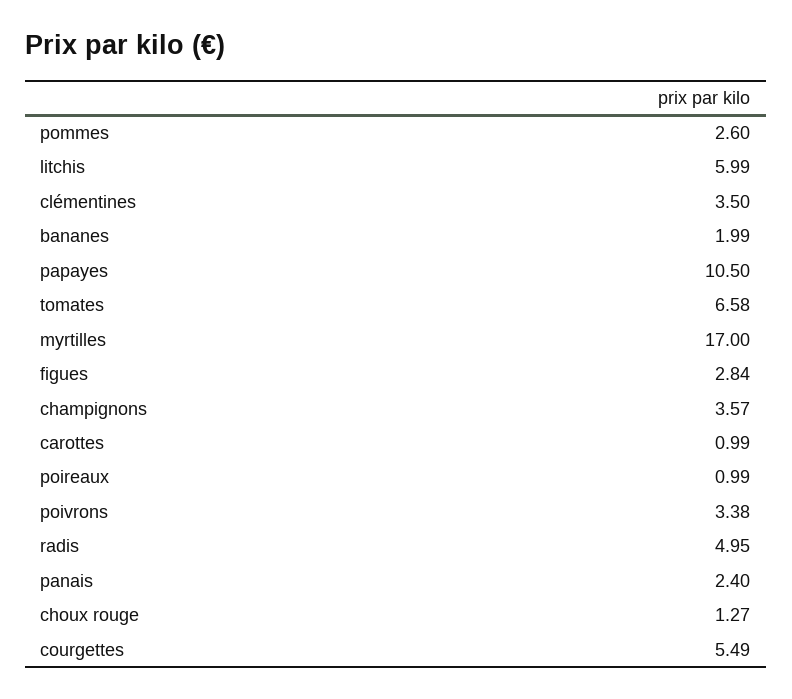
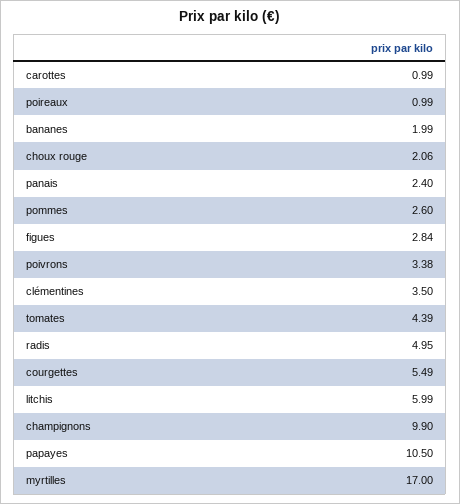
  {
    "pommes": 2.6,
    "litchis": 5.99,
    "clémentines": 3.5,
    "bananes": 1.99,
    "papayes": 10.5,
-   "tomates": 6.58,
+   "tomates": 4.39,
    "myrtilles": 17,
    "figues": 2.84,
-   "champignons": 3.57,
+   "champignons": 9.9,
    "carottes": 0.99,
    "poireaux": 0.99,
    "poivrons": 3.38,
    "radis": 4.95,
    "panais": 2.4,
-   "choux rouge": 1.27,
+   "choux rouge": 2.06,
    "courgettes": 5.49
  }

